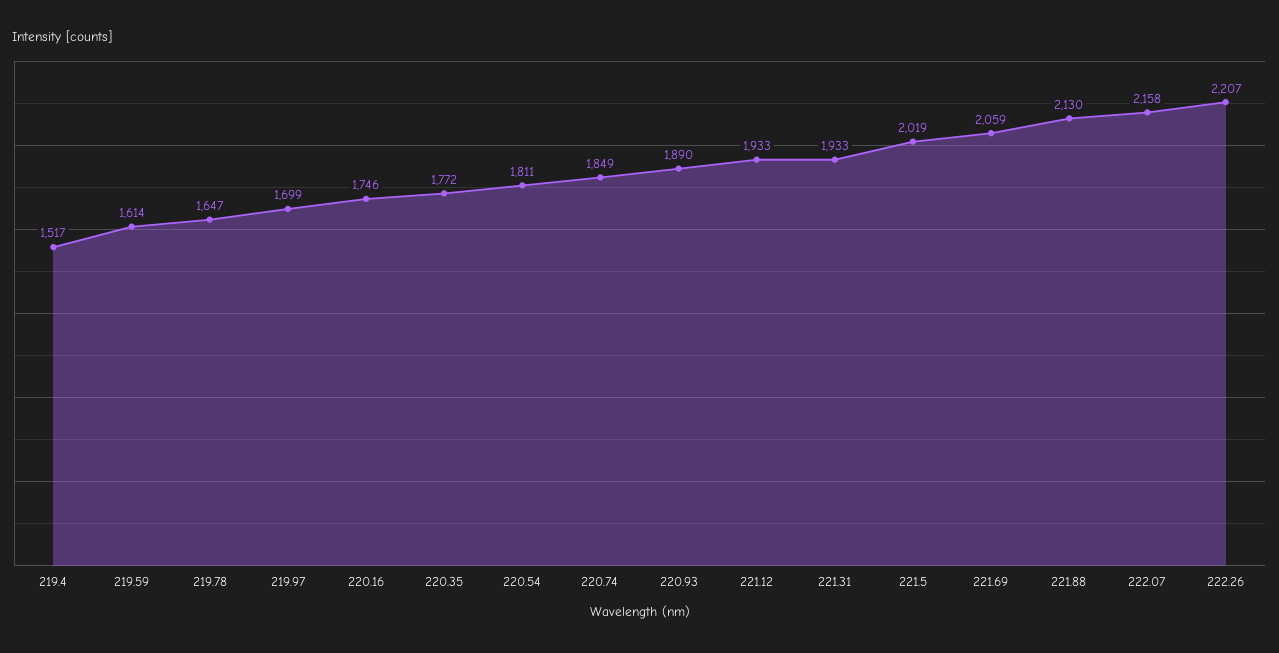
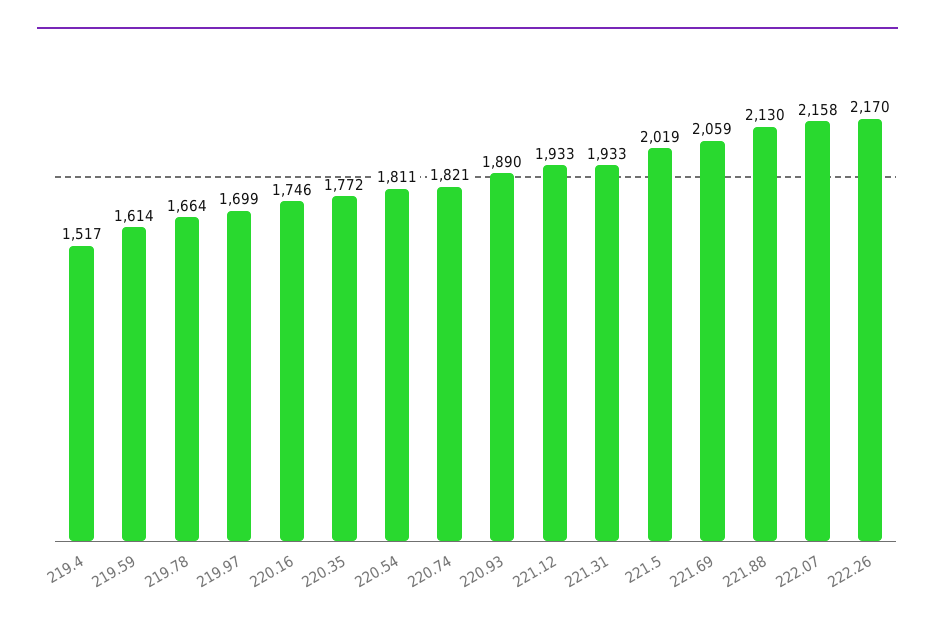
  {
    "219.4": 1517,
    "219.59": 1614,
-   "219.78": 1647,
+   "219.78": 1664,
    "219.97": 1699,
    "220.16": 1746,
    "220.35": 1772,
    "220.54": 1811,
-   "220.74": 1849,
+   "220.74": 1821,
    "220.93": 1890,
    "221.12": 1933,
    "221.31": 1933,
    "221.5": 2019,
    "221.69": 2059,
    "221.88": 2130,
    "222.07": 2158,
-   "222.26": 2207
+   "222.26": 2170
  }

